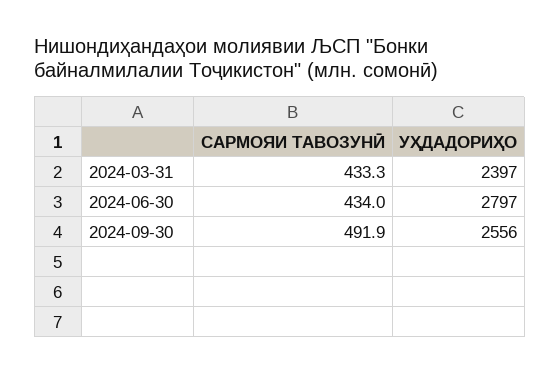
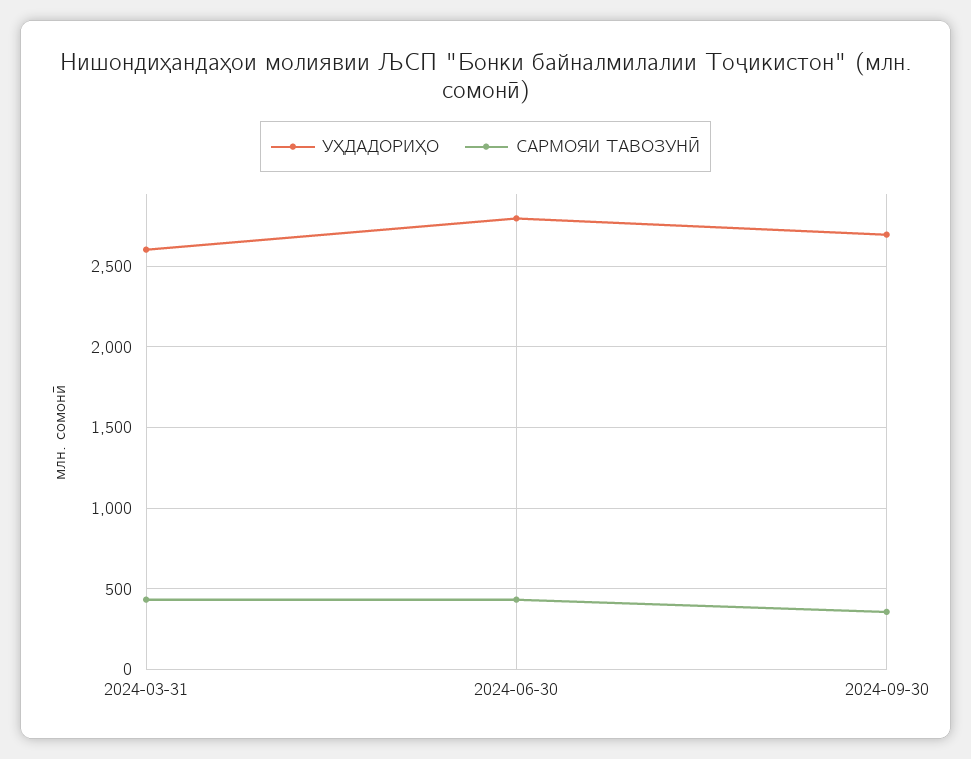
  {
    "САРМОЯИ ТАВОЗУНӢ": {
      "2024-03-31": 433.3,
      "2024-06-30": 434,
-     "2024-09-30": 491.9
+     "2024-09-30": 350
    },
    "УҲДАДОРИҲО": {
-     "2024-03-31": 2397,
+     "2024-03-31": 2600,
      "2024-06-30": 2797,
-     "2024-09-30": 2556
+     "2024-09-30": 2700
    }
  }

